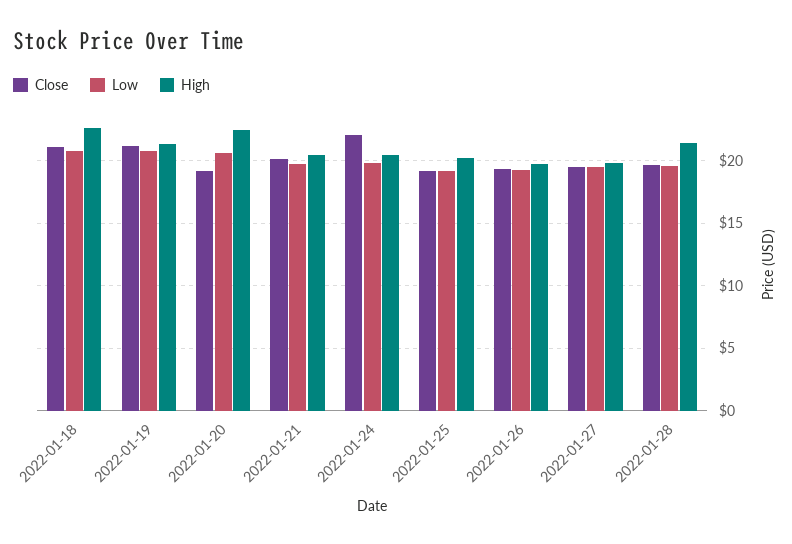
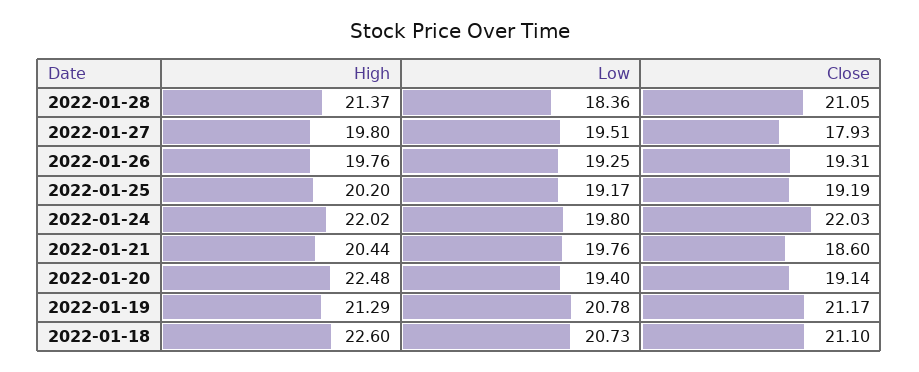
  {
    "Close": {
      "2022-01-18": 21.1,
      "2022-01-19": 21.17,
      "2022-01-20": 19.14,
-     "2022-01-21": 20,
+     "2022-01-21": 18.6,
      "2022-01-24": 22.03,
      "2022-01-25": 19.19,
      "2022-01-26": 19.31,
-     "2022-01-27": 19.5,
+     "2022-01-27": 17.93,
-     "2022-01-28": 19.5
+     "2022-01-28": 21.05
    },
    "Low": {
      "2022-01-18": 20.73,
      "2022-01-19": 20.78,
-     "2022-01-20": 20.5,
+     "2022-01-20": 19.4,
      "2022-01-21": 19.76,
      "2022-01-24": 19.8,
      "2022-01-25": 19.17,
      "2022-01-26": 19.25,
      "2022-01-27": 19.51,
-     "2022-01-28": 19.5
+     "2022-01-28": 18.36
    },
    "High": {
      "2022-01-18": 22.6,
      "2022-01-19": 21.29,
      "2022-01-20": 22.48,
      "2022-01-21": 20.44,
-     "2022-01-24": 20.5,
+     "2022-01-24": 22.02,
      "2022-01-25": 20.2,
      "2022-01-26": 19.76,
      "2022-01-27": 19.8,
      "2022-01-28": 21.37
    }
  }

